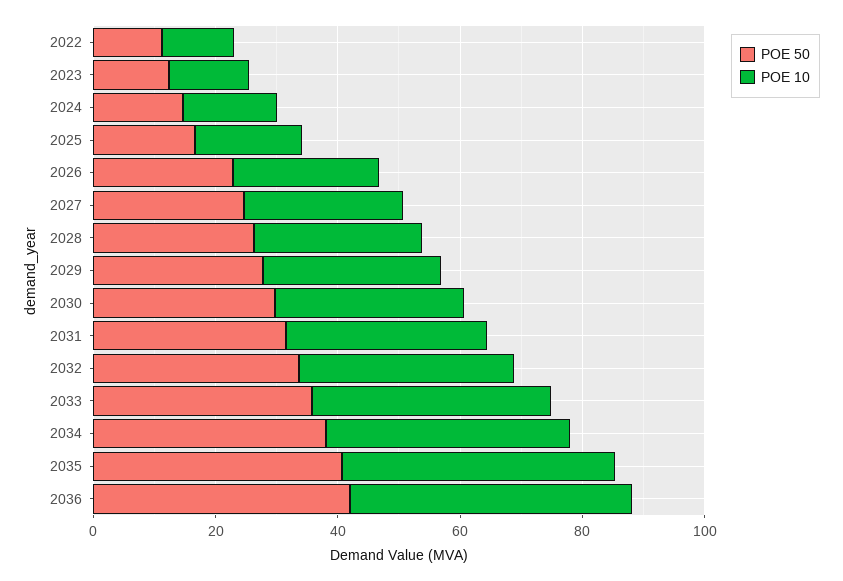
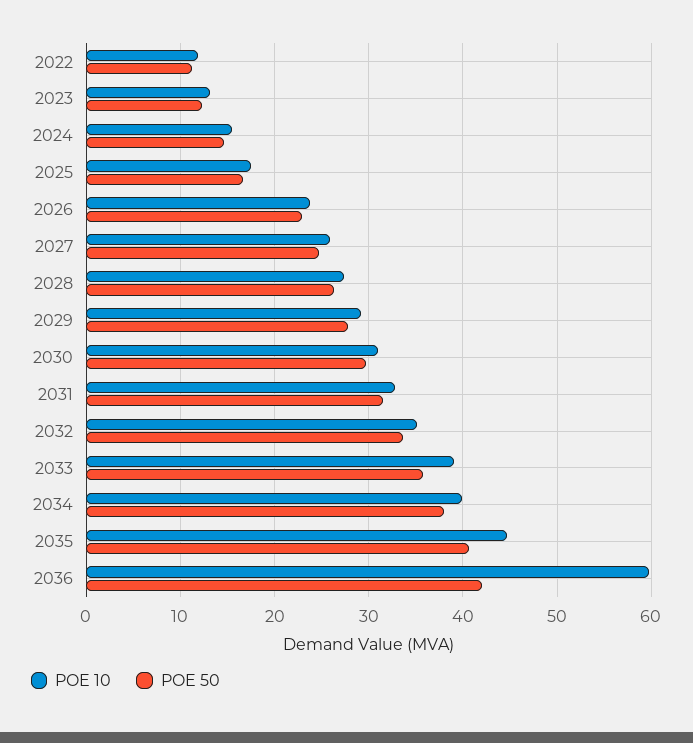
  {
    "POE 50": {
      "2022": 11,
      "2023": 12,
      "2024": 15,
      "2025": 17,
      "2026": 23,
      "2027": 25,
      "2028": 26,
      "2029": 28,
      "2030": 30,
      "2031": 32,
      "2032": 34,
      "2033": 36,
      "2034": 38,
      "2035": 41,
      "2036": 42
    },
    "POE 10": {
      "2022": 12,
      "2023": 13,
      "2024": 15,
      "2025": 18,
      "2026": 24,
      "2027": 26,
      "2028": 27,
      "2029": 29,
      "2030": 31,
      "2031": 33,
      "2032": 35,
      "2033": 39,
      "2034": 40,
      "2035": 45,
-     "2036": 45
+     "2036": 60
    }
  }

